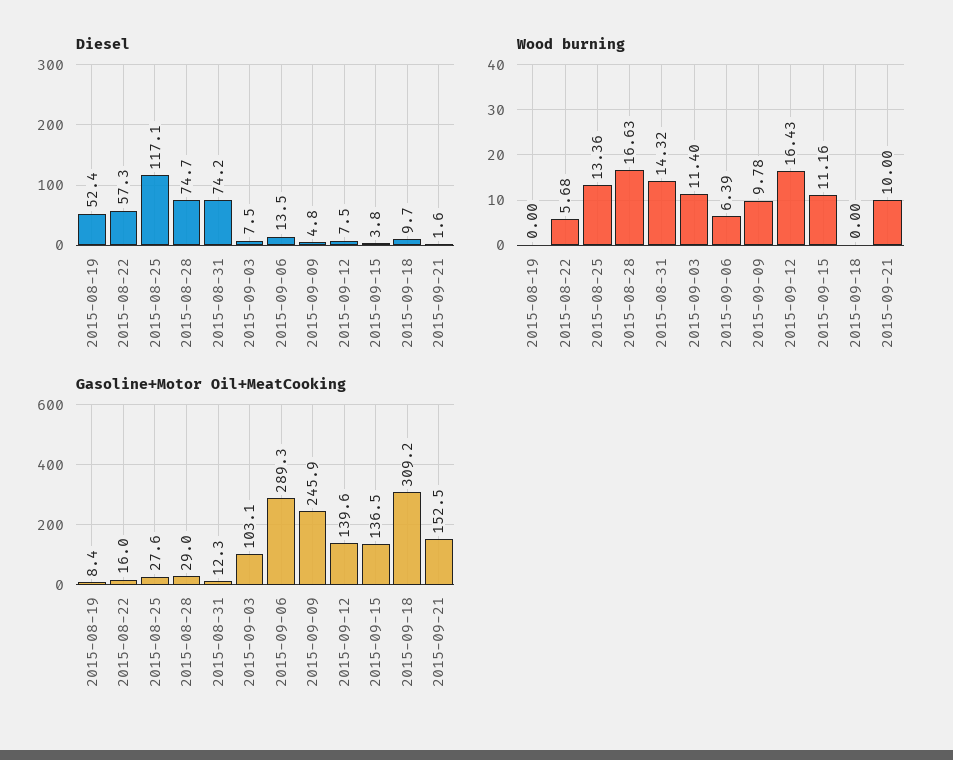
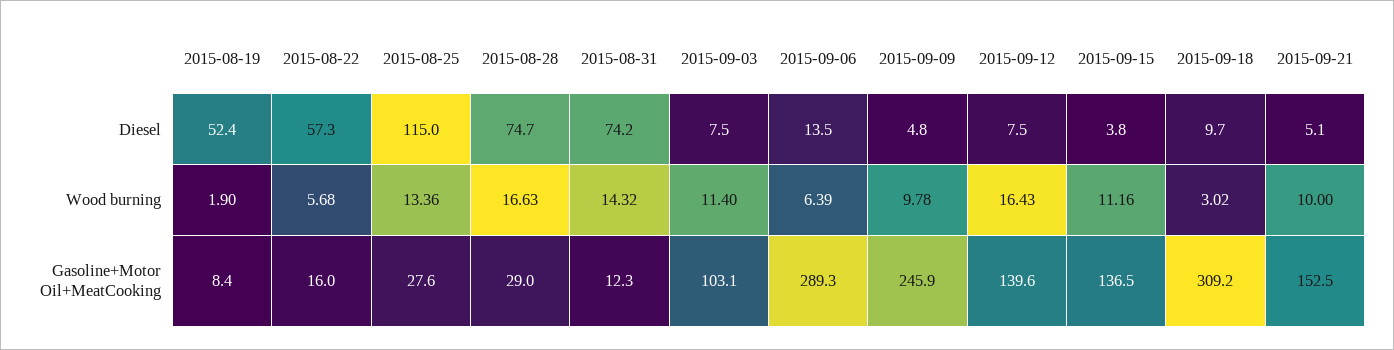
  {
    "Diesel": {
      "2015-08-19": 52.4,
      "2015-08-22": 57.3,
-     "2015-08-25": 117.1,
+     "2015-08-25": 115,
      "2015-08-28": 74.7,
      "2015-08-31": 74.2,
      "2015-09-03": 7.5,
      "2015-09-06": 13.5,
      "2015-09-09": 4.8,
      "2015-09-12": 7.5,
      "2015-09-15": 3.8,
      "2015-09-18": 9.7,
-     "2015-09-21": 1.6
+     "2015-09-21": 5.1
    },
    "Wood burning": {
-     "2015-08-19": 0,
+     "2015-08-19": 1.9,
      "2015-08-22": 5.68,
      "2015-08-25": 13.36,
      "2015-08-28": 16.63,
      "2015-08-31": 14.32,
      "2015-09-03": 11.4,
      "2015-09-06": 6.39,
      "2015-09-09": 9.78,
      "2015-09-12": 16.43,
      "2015-09-15": 11.16,
-     "2015-09-18": 0,
+     "2015-09-18": 3.02,
      "2015-09-21": 10
    },
    "Gasoline+Motor Oil+MeatCooking": {
      "2015-08-19": 8.4,
      "2015-08-22": 16,
      "2015-08-25": 27.6,
      "2015-08-28": 29,
      "2015-08-31": 12.3,
      "2015-09-03": 103.1,
      "2015-09-06": 289.3,
      "2015-09-09": 245.9,
      "2015-09-12": 139.6,
      "2015-09-15": 136.5,
      "2015-09-18": 309.2,
      "2015-09-21": 152.5
    }
  }

